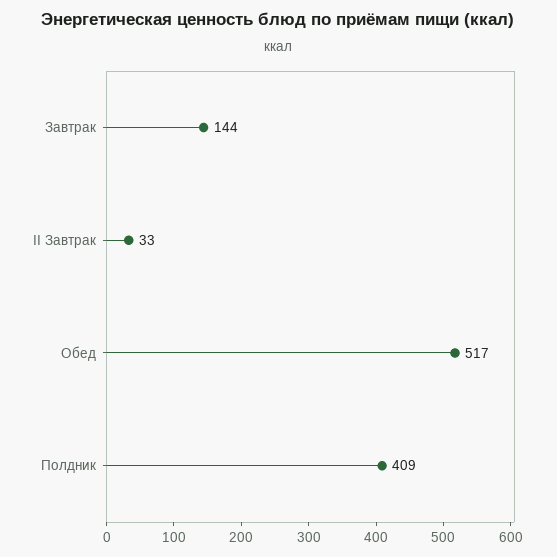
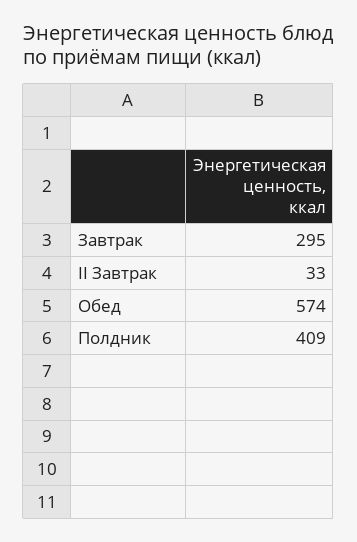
  {
-   "Завтрак": 144,
+   "Завтрак": 295,
    "II Завтрак": 33,
-   "Обед": 517,
+   "Обед": 574,
    "Полдник": 409
  }

